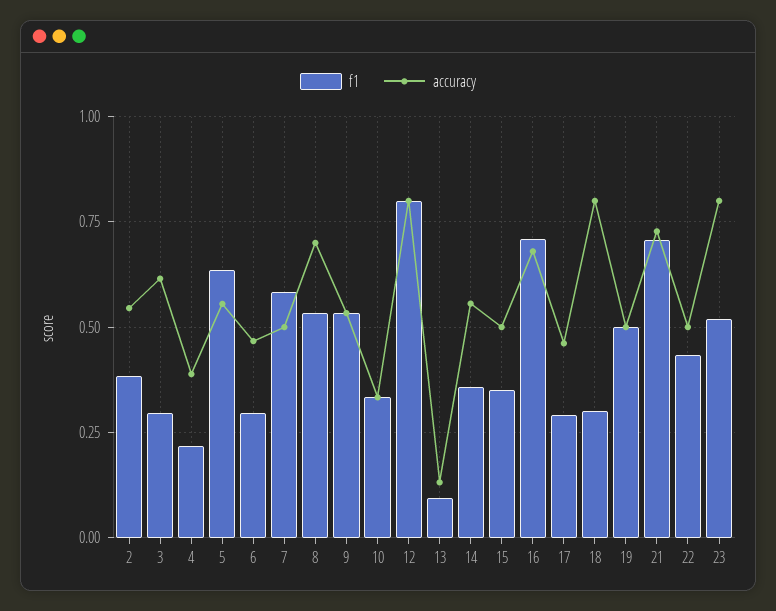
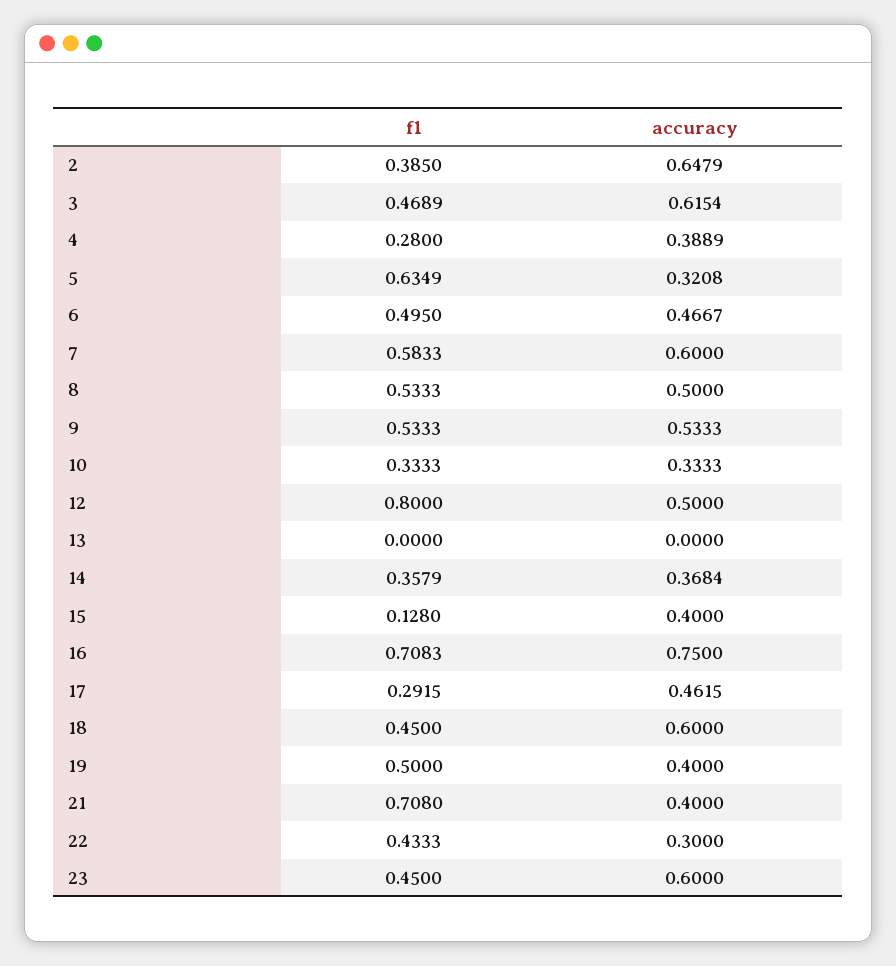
  {
    "f1": {
      "2": 0.385,
-     "3": 0.3,
+     "3": 0.4689,
-     "4": 0.225,
+     "4": 0.28,
      "5": 0.6349,
-     "6": 0.3,
+     "6": 0.495,
      "7": 0.5833,
      "8": 0.5333,
      "9": 0.5333,
      "10": 0.3333,
      "12": 0.8,
-     "13": 0.1,
+     "13": 0,
      "14": 0.3579,
-     "15": 0.35,
+     "15": 0.128,
      "16": 0.7083,
      "17": 0.2915,
-     "18": 0.3,
+     "18": 0.45,
      "19": 0.5,
      "21": 0.708,
      "22": 0.4333,
-     "23": 0.525
+     "23": 0.45
    },
    "accuracy": {
-     "2": 0.55,
+     "2": 0.6479,
      "3": 0.6154,
      "4": 0.3889,
-     "5": 0.55,
+     "5": 0.3208,
      "6": 0.4667,
-     "7": 0.5,
+     "7": 0.6,
-     "8": 0.7,
+     "8": 0.5,
      "9": 0.5333,
      "10": 0.3333,
-     "12": 0.8,
+     "12": 0.5,
-     "13": 0.125,
+     "13": 0,
-     "14": 0.55,
+     "14": 0.3684,
-     "15": 0.5,
+     "15": 0.4,
-     "16": 0.675,
+     "16": 0.75,
      "17": 0.4615,
-     "18": 0.8,
+     "18": 0.6,
-     "19": 0.5,
+     "19": 0.4,
-     "21": 0.725,
+     "21": 0.4,
-     "22": 0.5,
+     "22": 0.3,
-     "23": 0.8
+     "23": 0.6
    }
  }

